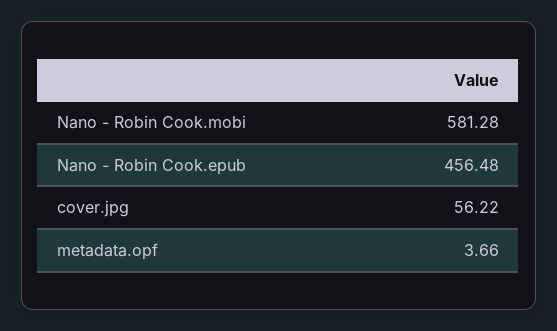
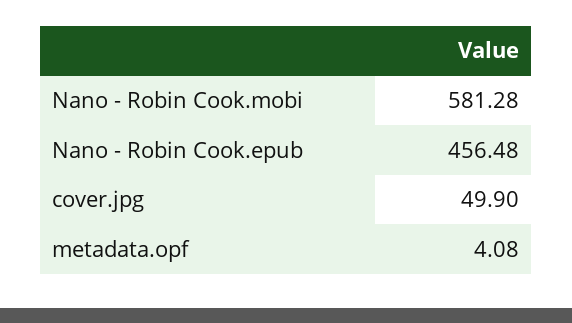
  {
    "Nano - Robin Cook.mobi": 581.28,
    "Nano - Robin Cook.epub": 456.48,
-   "cover.jpg": 56.22,
+   "cover.jpg": 49.9,
-   "metadata.opf": 3.66
+   "metadata.opf": 4.08
  }

